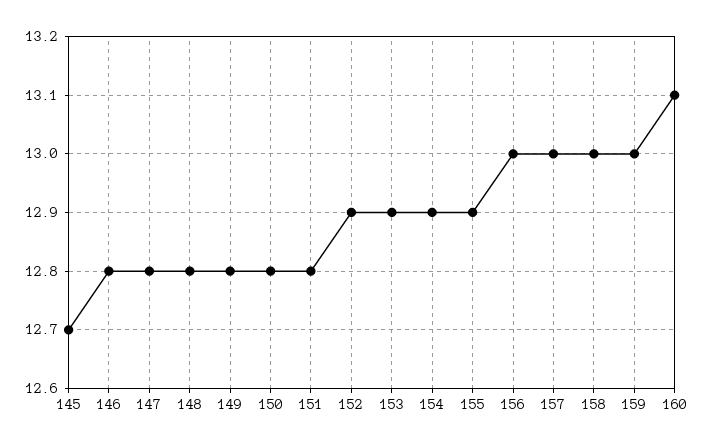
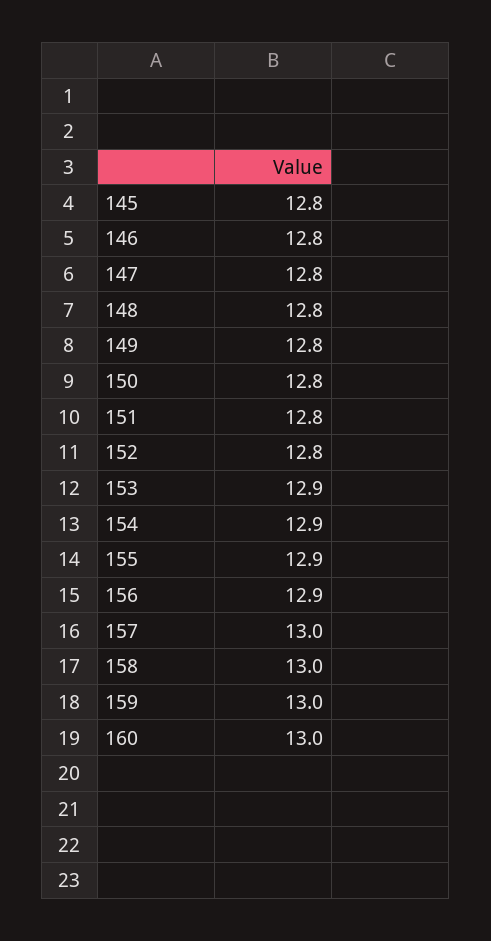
  {
-   "145": 12.7,
+   "145": 12.8,
    "146": 12.8,
    "147": 12.8,
    "148": 12.8,
    "149": 12.8,
    "150": 12.8,
    "151": 12.8,
-   "152": 12.9,
+   "152": 12.8,
    "153": 12.9,
    "154": 12.9,
    "155": 12.9,
-   "156": 13,
+   "156": 12.9,
    "157": 13,
    "158": 13,
    "159": 13,
-   "160": 13.1
+   "160": 13
  }

